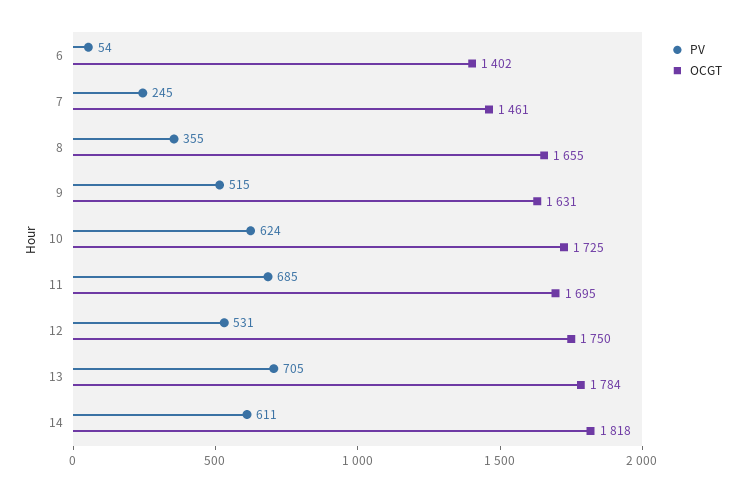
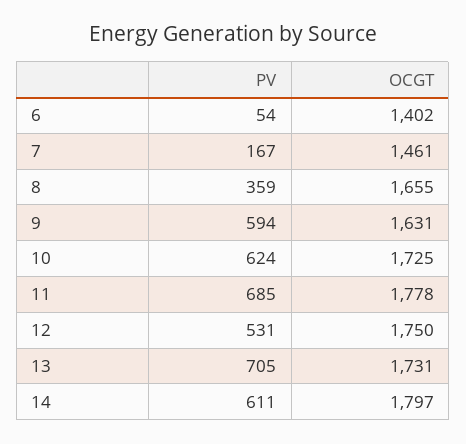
  {
    "PV": {
      "6": 54,
-     "7": 245,
+     "7": 167,
-     "8": 355,
+     "8": 359,
-     "9": 515,
+     "9": 594,
      "10": 624,
      "11": 685,
      "12": 531,
      "13": 705,
      "14": 611
    },
    "OCGT": {
      "6": 1402,
      "7": 1461,
      "8": 1655,
      "9": 1631,
      "10": 1725,
-     "11": 1695,
+     "11": 1778,
      "12": 1750,
-     "13": 1784,
+     "13": 1731,
-     "14": 1818
+     "14": 1797
    }
  }

